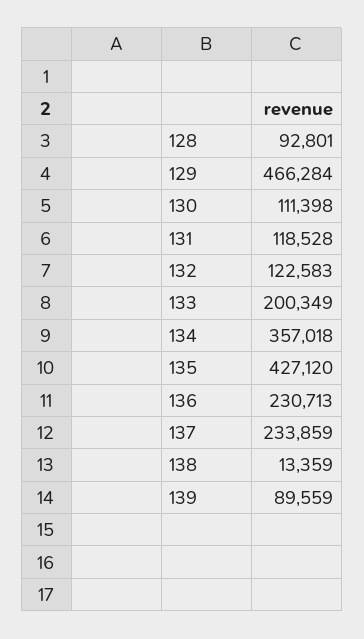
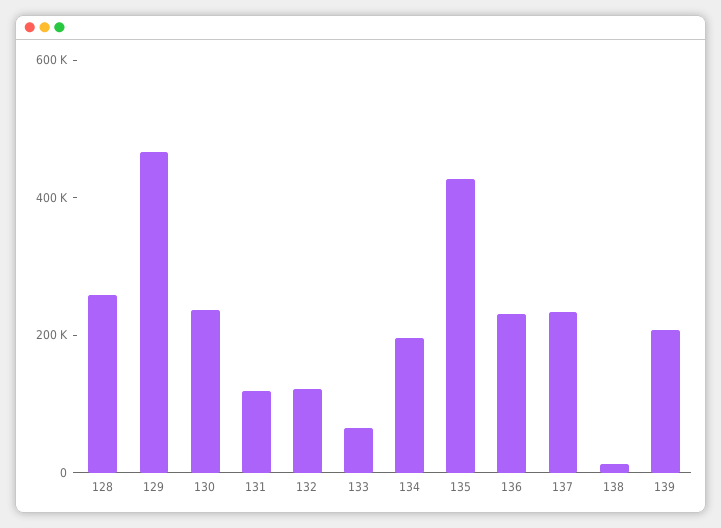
  {
-   "128": 92801,
+   "128": 250000,
    "129": 466284,
-   "130": 111398,
+   "130": 250000,
    "131": 118528,
    "132": 122583,
-   "133": 200349,
+   "133": 50000,
-   "134": 357018,
+   "134": 200000,
    "135": 427120,
    "136": 230713,
    "137": 233859,
    "138": 13359,
-   "139": 89559
+   "139": 200000
  }

